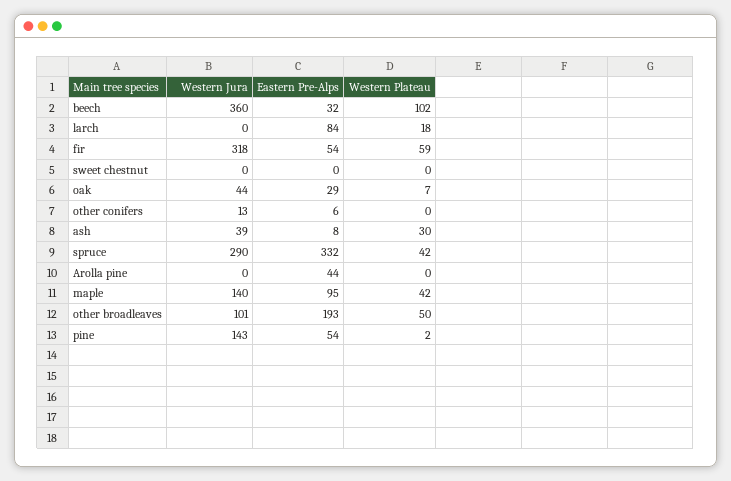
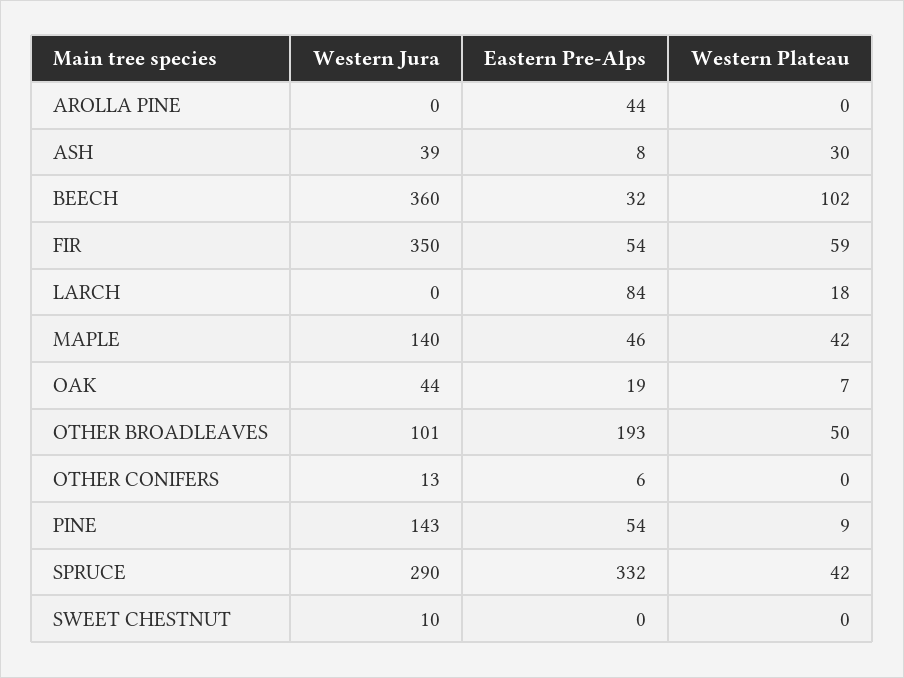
  {
    "Western Jura": {
      "beech": 360,
      "larch": 0,
-     "fir": 318,
+     "fir": 350,
-     "sweet chestnut": 0,
+     "sweet chestnut": 10,
      "oak": 44,
      "other conifers": 13,
      "ash": 39,
      "spruce": 290,
      "Arolla pine": 0,
      "maple": 140,
      "other broadleaves": 101,
      "pine": 143
    },
    "Eastern Pre-Alps": {
      "beech": 32,
      "larch": 84,
      "fir": 54,
      "sweet chestnut": 0,
-     "oak": 29,
+     "oak": 19,
      "other conifers": 6,
      "ash": 8,
      "spruce": 332,
      "Arolla pine": 44,
-     "maple": 95,
+     "maple": 46,
      "other broadleaves": 193,
      "pine": 54
    },
    "Western Plateau": {
      "beech": 102,
      "larch": 18,
      "fir": 59,
      "sweet chestnut": 0,
      "oak": 7,
      "other conifers": 0,
      "ash": 30,
      "spruce": 42,
      "Arolla pine": 0,
      "maple": 42,
      "other broadleaves": 50,
-     "pine": 2
+     "pine": 9
    }
  }

